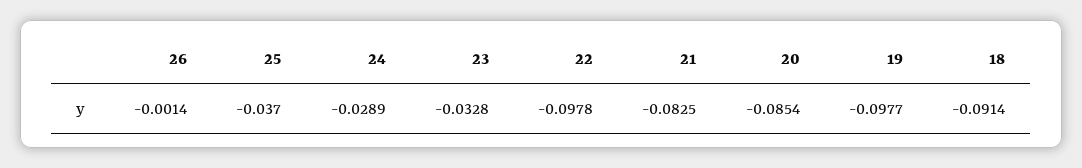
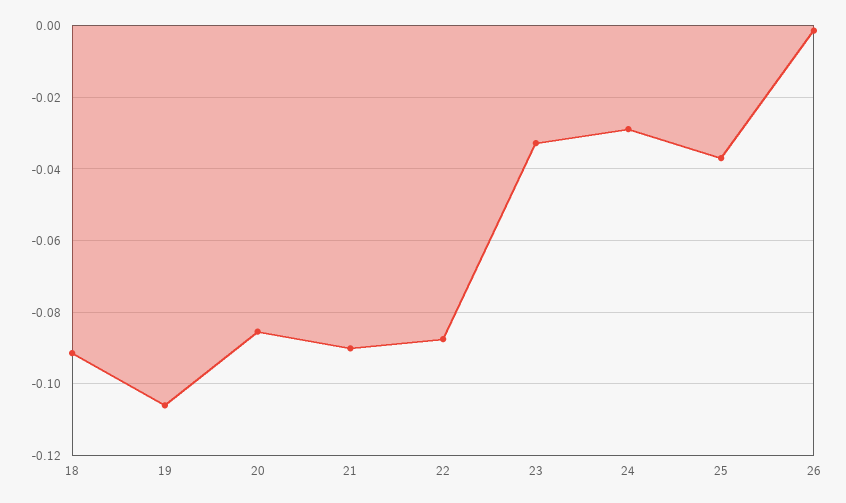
  {
    "26": -0.0014,
    "25": -0.037,
    "24": -0.0289,
    "23": -0.0328,
-   "22": -0.0978,
+   "22": -0.088,
-   "21": -0.0825,
+   "21": -0.09,
    "20": -0.0854,
-   "19": -0.0977,
+   "19": -0.106,
    "18": -0.0914
  }

